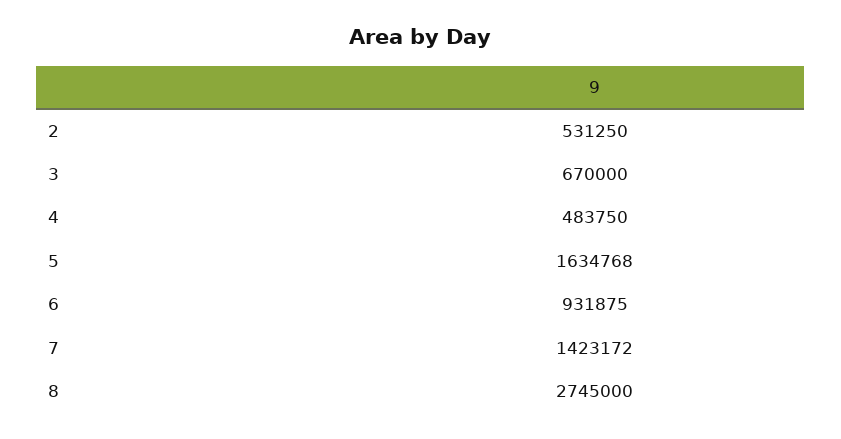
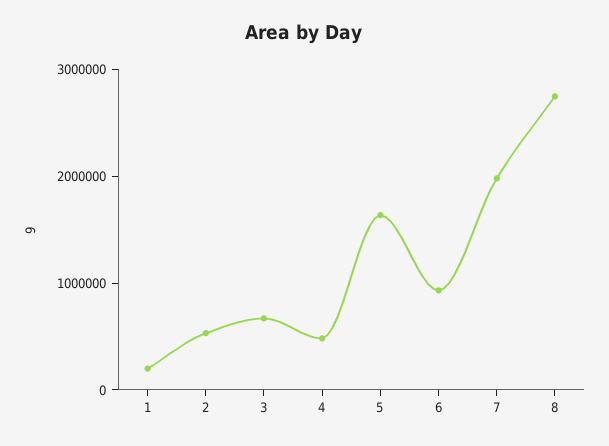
  {
    "2": 531250,
    "3": 670000,
    "4": 483750,
    "5": 1634768,
    "6": 931875,
-   "7": 1423172,
+   "7": 2000000,
-   "8": 2745000
+   "8": 2745000,
+   "1": 200000
  }

